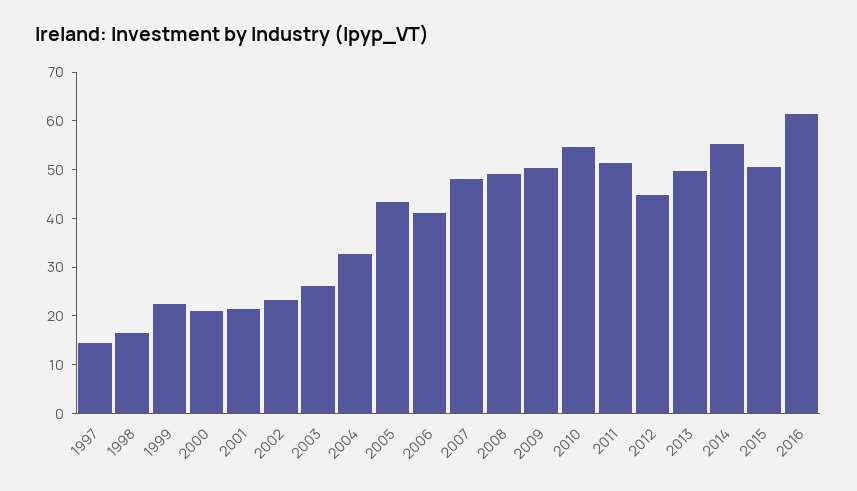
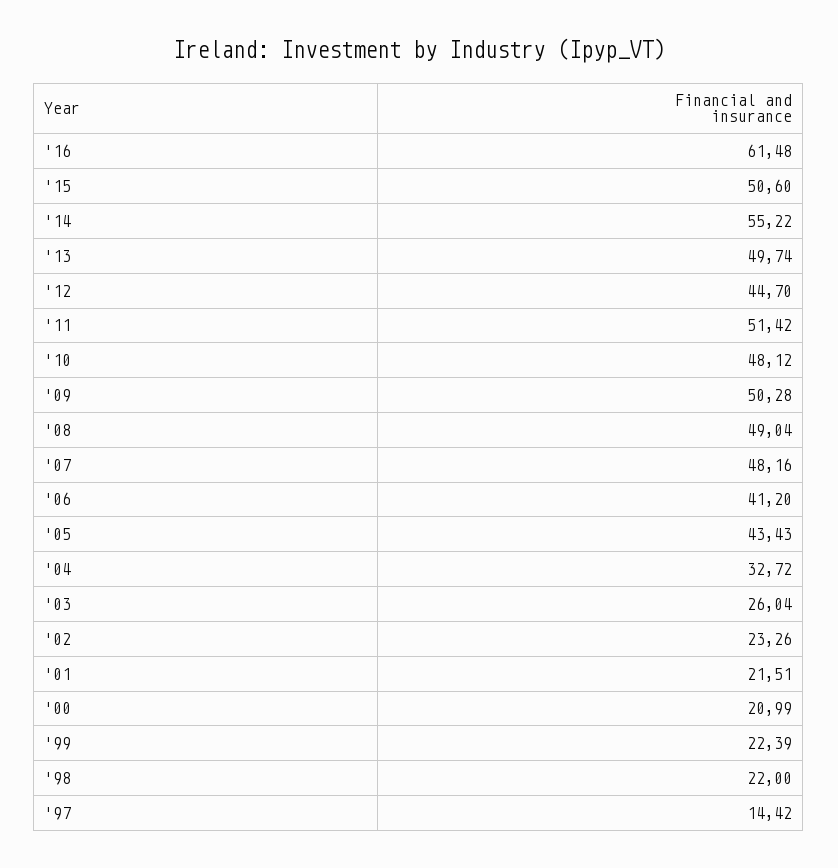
  {
    "1997": 14.42,
-   "1998": 16,
+   "1998": 22,
    "1999": 22.39,
    "2000": 20.99,
    "2001": 21.51,
    "2002": 23.26,
    "2003": 26.04,
    "2004": 32.72,
    "2005": 43.43,
    "2006": 41.2,
    "2007": 48.16,
    "2008": 49.04,
    "2009": 50.28,
-   "2010": 54,
+   "2010": 48.12,
    "2011": 51.42,
    "2012": 44.7,
    "2013": 49.74,
    "2014": 55.22,
    "2015": 50.6,
    "2016": 61.48
  }

